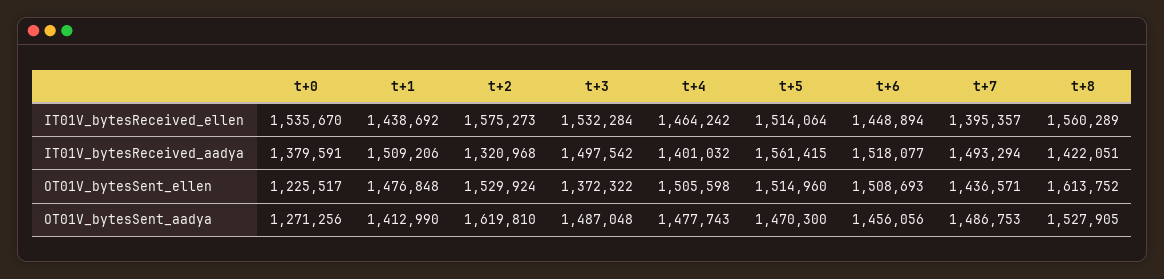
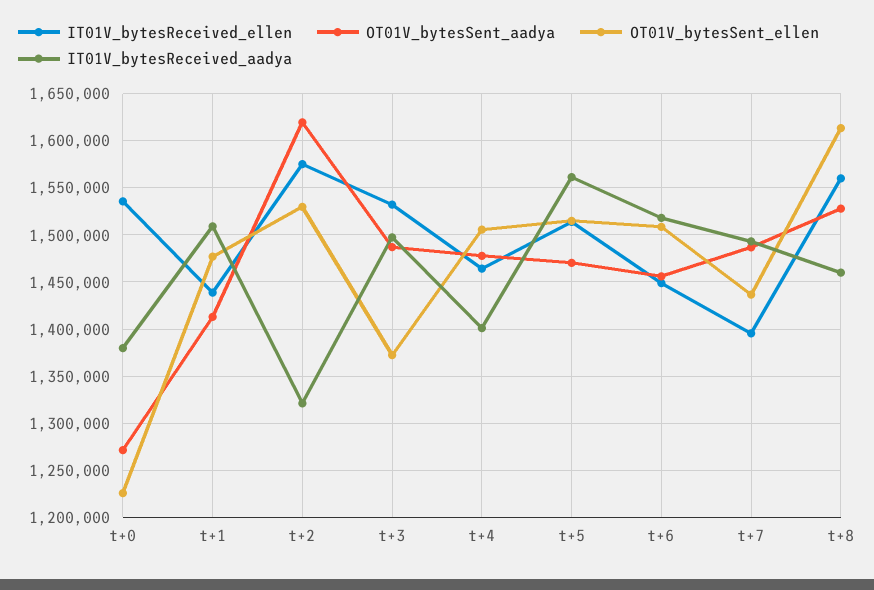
  {
    "IT01V_bytesReceived_ellen": {
      "t+0": 1535670,
      "t+1": 1438692,
      "t+2": 1575273,
      "t+3": 1532284,
      "t+4": 1464242,
      "t+5": 1514064,
      "t+6": 1448894,
      "t+7": 1395357,
      "t+8": 1560289
    },
    "IT01V_bytesReceived_aadya": {
      "t+0": 1379591,
      "t+1": 1509206,
      "t+2": 1320968,
      "t+3": 1497542,
      "t+4": 1401032,
      "t+5": 1561415,
      "t+6": 1518077,
      "t+7": 1493294,
-     "t+8": 1422051
+     "t+8": 1460000
    },
    "OT01V_bytesSent_ellen": {
      "t+0": 1225517,
      "t+1": 1476848,
      "t+2": 1529924,
      "t+3": 1372322,
      "t+4": 1505598,
      "t+5": 1514960,
      "t+6": 1508693,
      "t+7": 1436571,
      "t+8": 1613752
    },
    "OT01V_bytesSent_aadya": {
      "t+0": 1271256,
      "t+1": 1412990,
      "t+2": 1619810,
      "t+3": 1487048,
      "t+4": 1477743,
      "t+5": 1470300,
      "t+6": 1456056,
      "t+7": 1486753,
      "t+8": 1527905
    }
  }

